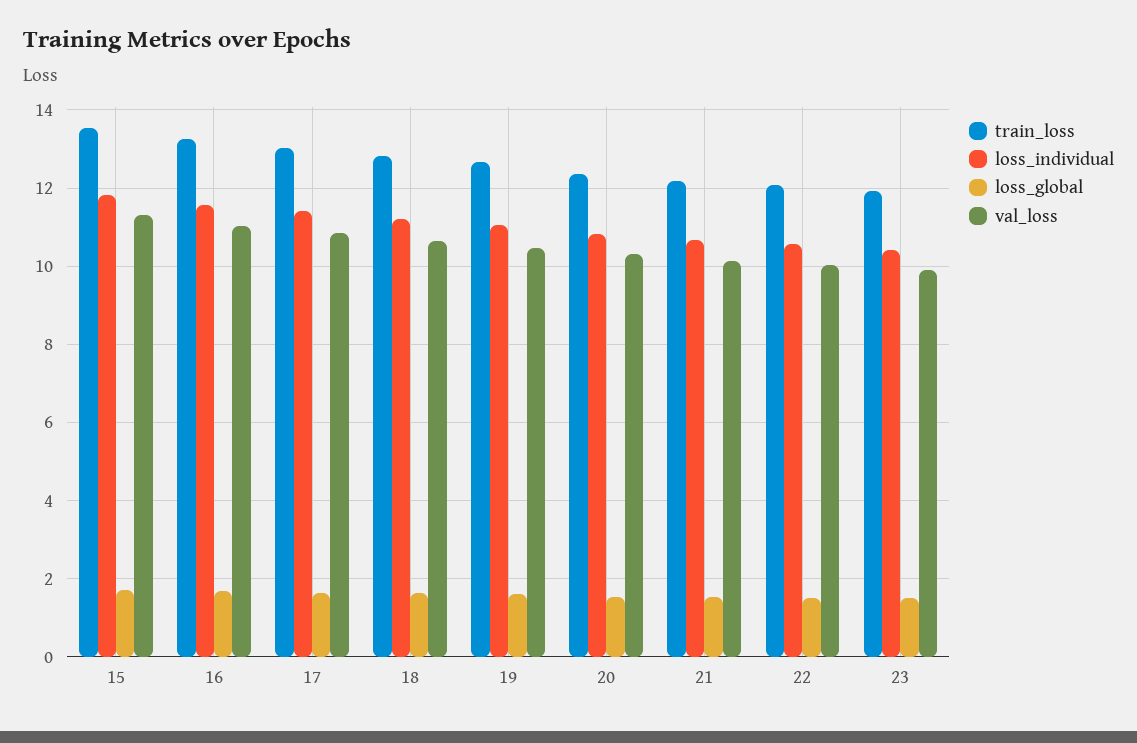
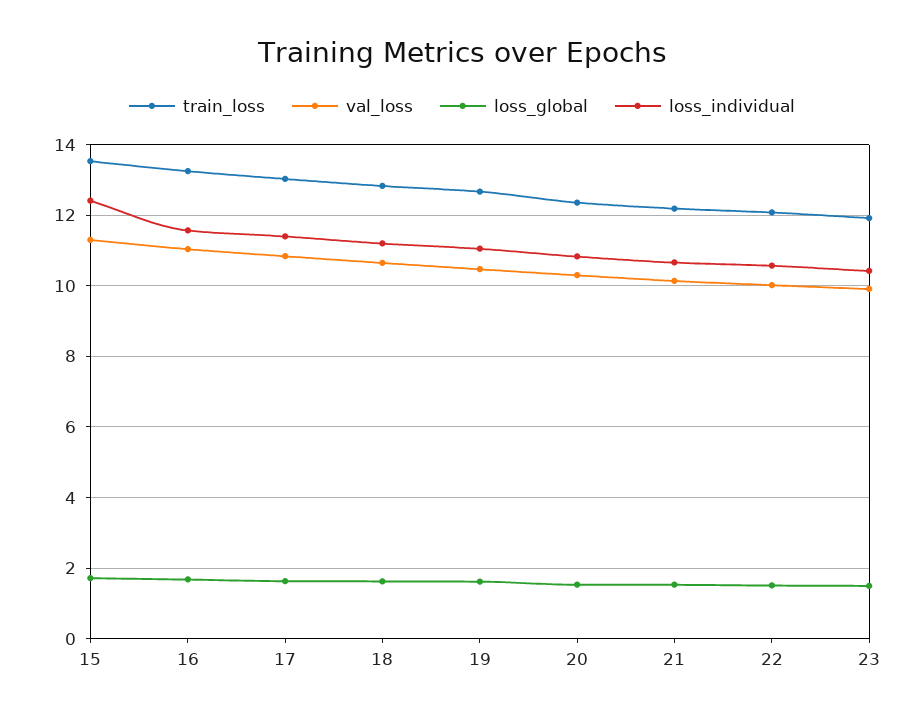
  {
    "train_loss": {
      "15": 13.6,
      "16": 13.2,
      "17": 13,
      "18": 12.8,
      "19": 12.6,
      "20": 12.4,
      "21": 12.2,
      "22": 12,
      "23": 12
    },
    "loss_individual": {
-     "15": 11.8,
+     "15": 12.4,
      "16": 11.6,
      "17": 11.4,
      "18": 11.2,
      "19": 11,
      "20": 10.8,
      "21": 10.6,
      "22": 10.6,
      "23": 10.4
    },
    "loss_global": {
      "15": 1.8,
      "16": 1.6,
      "17": 1.6,
      "18": 1.6,
      "19": 1.6,
      "20": 1.6,
      "21": 1.6,
      "22": 1.6,
      "23": 1.4
    },
    "val_loss": {
      "15": 11.4,
      "16": 11,
      "17": 10.8,
      "18": 10.6,
      "19": 10.4,
      "20": 10.4,
      "21": 10.2,
      "22": 10,
      "23": 10
    }
  }

